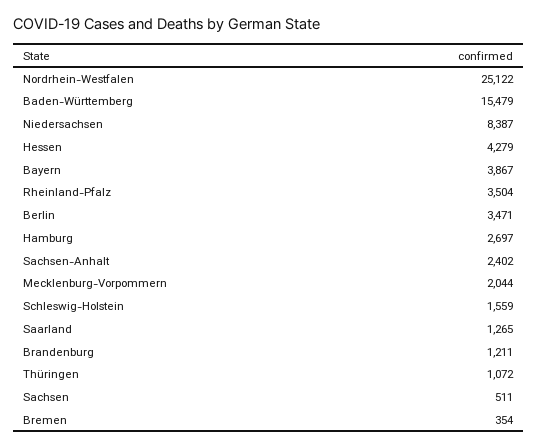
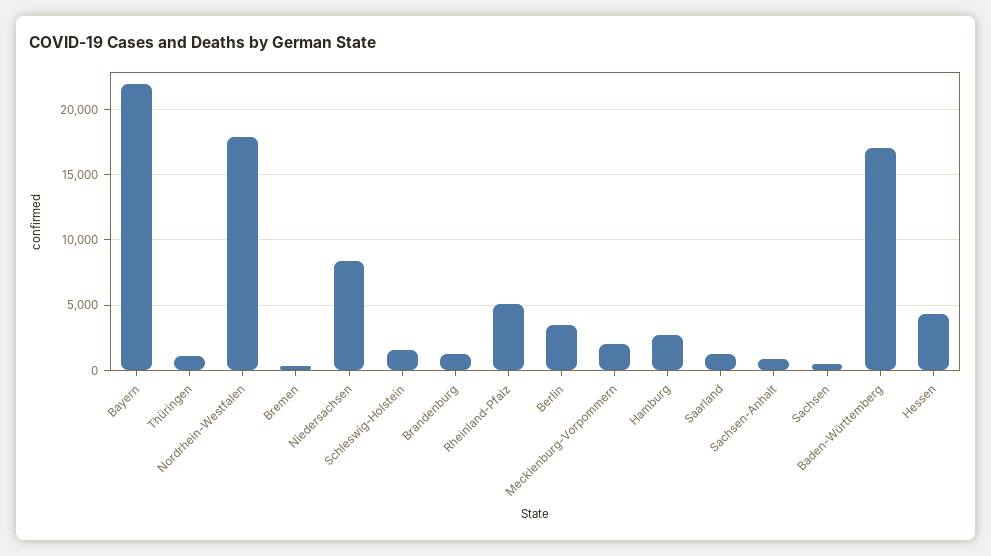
  {
-   "Nordrhein-Westfalen": 25122,
+   "Nordrhein-Westfalen": 18000,
-   "Baden-Württemberg": 15479,
+   "Baden-Württemberg": 17000,
    "Niedersachsen": 8387,
    "Hessen": 4279,
-   "Bayern": 3867,
+   "Bayern": 22000,
-   "Rheinland-Pfalz": 3504,
+   "Rheinland-Pfalz": 5000,
    "Berlin": 3471,
    "Hamburg": 2697,
-   "Sachsen-Anhalt": 2402,
+   "Sachsen-Anhalt": 1000,
    "Mecklenburg-Vorpommern": 2044,
    "Schleswig-Holstein": 1559,
    "Saarland": 1265,
    "Brandenburg": 1211,
    "Thüringen": 1072,
    "Sachsen": 511,
    "Bremen": 354
  }

